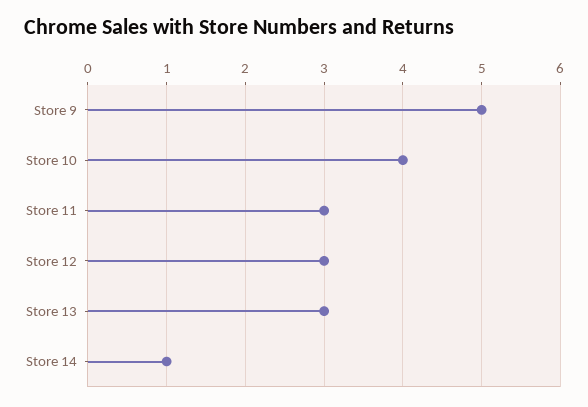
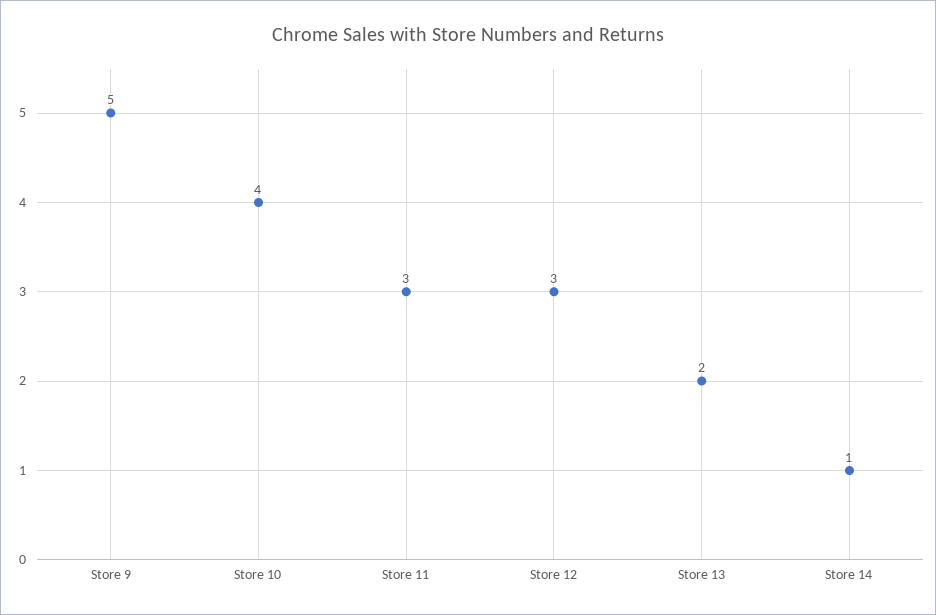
  {
    "Store 9": 5,
    "Store 10": 4,
    "Store 11": 3,
    "Store 12": 3,
-   "Store 13": 3,
+   "Store 13": 2,
    "Store 14": 1
  }

